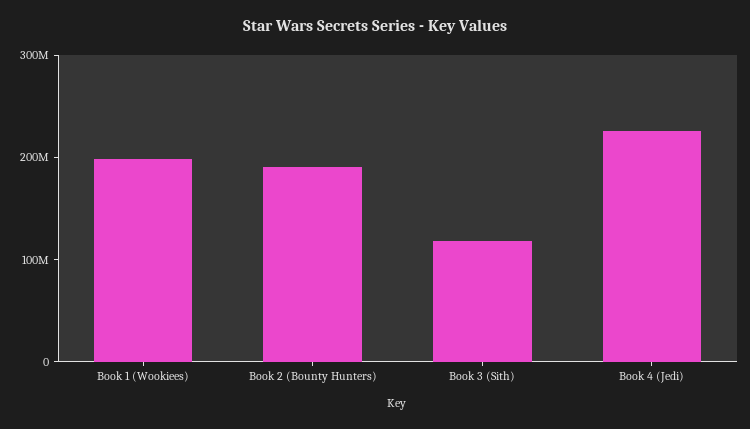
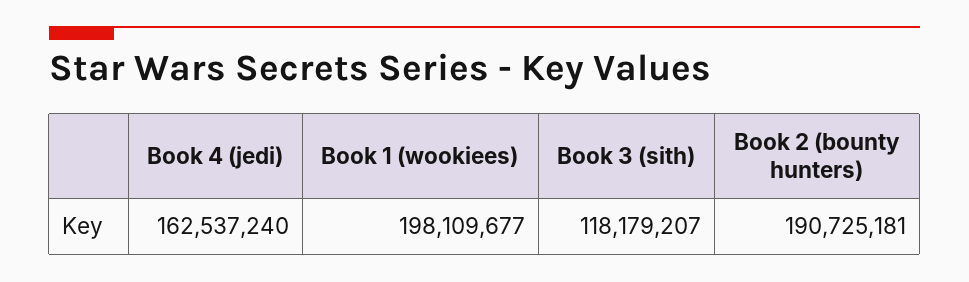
  {
    "Book 1 (Wookiees)": 198109677,
    "Book 2 (Bounty Hunters)": 190725181,
    "Book 3 (Sith)": 118179207,
-   "Book 4 (Jedi)": 220000000
+   "Book 4 (Jedi)": 162537240
  }

